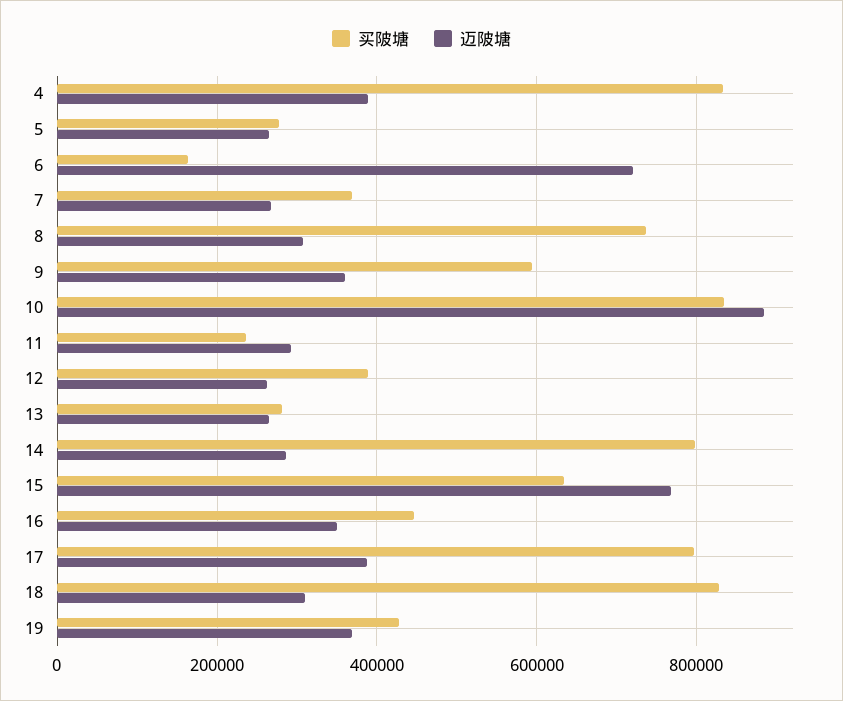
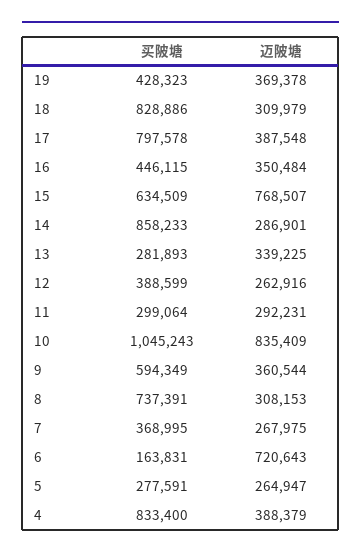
  {
    "买陂塘": {
      "4": 833400,
      "5": 277591,
      "6": 163831,
      "7": 368995,
      "8": 737391,
      "9": 594349,
-     "10": 840000,
+     "10": 1045243,
-     "11": 240000,
+     "11": 299064,
      "12": 388599,
      "13": 281893,
-     "14": 800000,
+     "14": 858233,
      "15": 634509,
      "16": 446115,
      "17": 797578,
      "18": 828886,
      "19": 428323
    },
    "迈陂塘": {
      "4": 388379,
      "5": 264947,
      "6": 720643,
      "7": 267975,
      "8": 308153,
      "9": 360544,
-     "10": 880000,
+     "10": 835409,
      "11": 292231,
      "12": 262916,
-     "13": 260000,
+     "13": 339225,
      "14": 286901,
      "15": 768507,
      "16": 350484,
      "17": 387548,
      "18": 309979,
      "19": 369378
    }
  }

